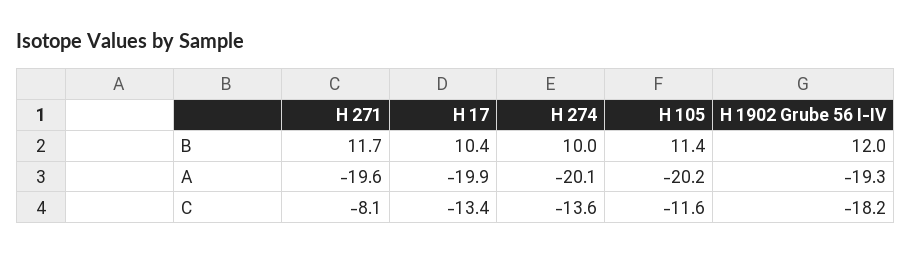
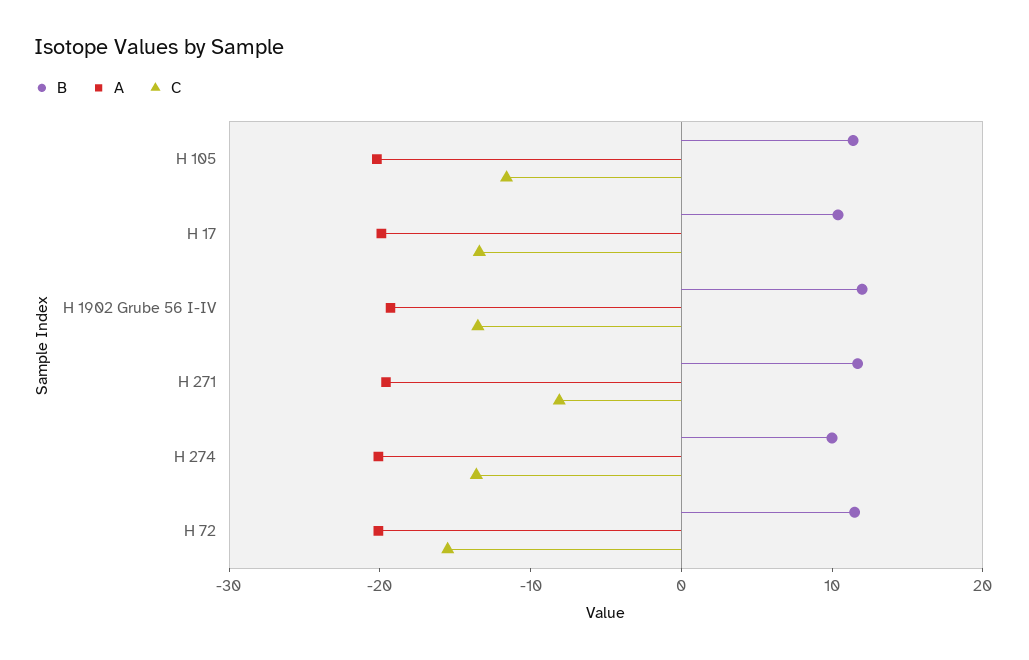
  {
    "B": {
      "H 271": 11.7,
      "H 17": 10.4,
      "H 274": 10,
      "H 105": 11.4,
-     "H 1902 Grube 56 I-IV": 12
+     "H 1902 Grube 56 I-IV": 12,
+     "H 72": 12
    },
    "A": {
      "H 271": -19.6,
      "H 17": -19.9,
      "H 274": -20.1,
      "H 105": -20.2,
-     "H 1902 Grube 56 I-IV": -19.3
+     "H 1902 Grube 56 I-IV": -19.3,
+     "H 72": -20
    },
    "C": {
      "H 271": -8.1,
      "H 17": -13.4,
      "H 274": -13.6,
      "H 105": -11.6,
-     "H 1902 Grube 56 I-IV": -18.2
+     "H 1902 Grube 56 I-IV": -14,
+     "H 72": -16
    }
  }

